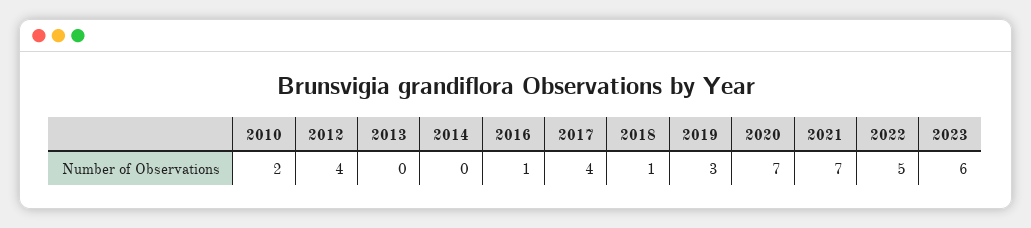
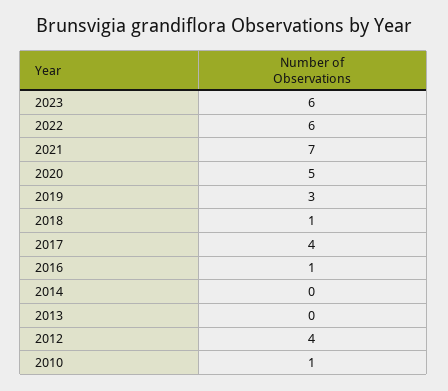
  {
-   "2010": 2,
+   "2010": 1,
    "2012": 4,
    "2013": 0,
    "2014": 0,
    "2016": 1,
    "2017": 4,
    "2018": 1,
    "2019": 3,
-   "2020": 7,
+   "2020": 5,
    "2021": 7,
-   "2022": 5,
+   "2022": 6,
    "2023": 6
  }

